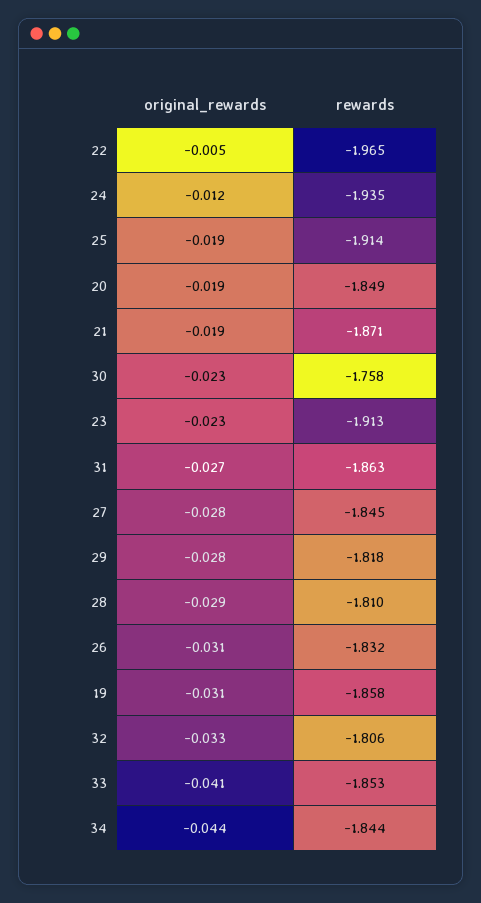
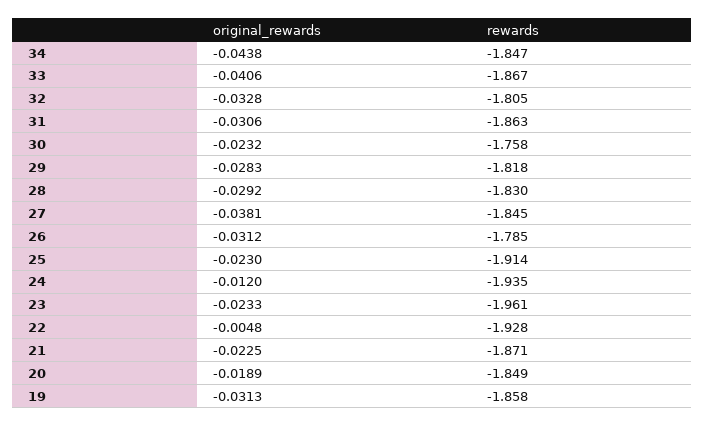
  {
    "original_rewards": {
      "22": -0.0048,
      "24": -0.012,
-     "25": -0.019,
+     "25": -0.023,
      "20": -0.0189,
-     "21": -0.019,
+     "21": -0.0225,
      "30": -0.0232,
      "23": -0.0233,
-     "31": -0.027,
+     "31": -0.0306,
-     "27": -0.028,
+     "27": -0.0381,
      "29": -0.0283,
      "28": -0.0292,
      "26": -0.0312,
      "19": -0.0313,
      "32": -0.0328,
      "33": -0.0406,
      "34": -0.0438
    },
    "rewards": {
-     "22": -1.965,
+     "22": -1.928,
      "24": -1.935,
      "25": -1.914,
      "20": -1.849,
      "21": -1.871,
      "30": -1.758,
-     "23": -1.913,
+     "23": -1.961,
      "31": -1.863,
      "27": -1.845,
      "29": -1.818,
-     "28": -1.81,
+     "28": -1.83,
-     "26": -1.832,
+     "26": -1.785,
      "19": -1.858,
-     "32": -1.806,
+     "32": -1.805,
-     "33": -1.853,
+     "33": -1.867,
-     "34": -1.844
+     "34": -1.847
    }
  }

